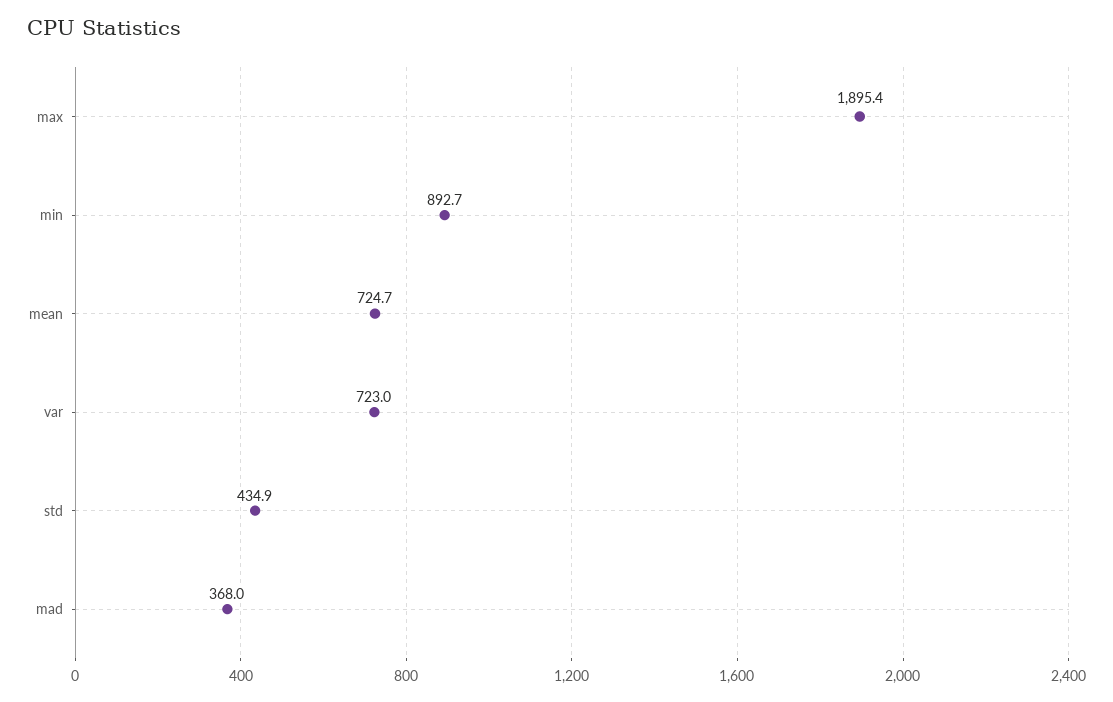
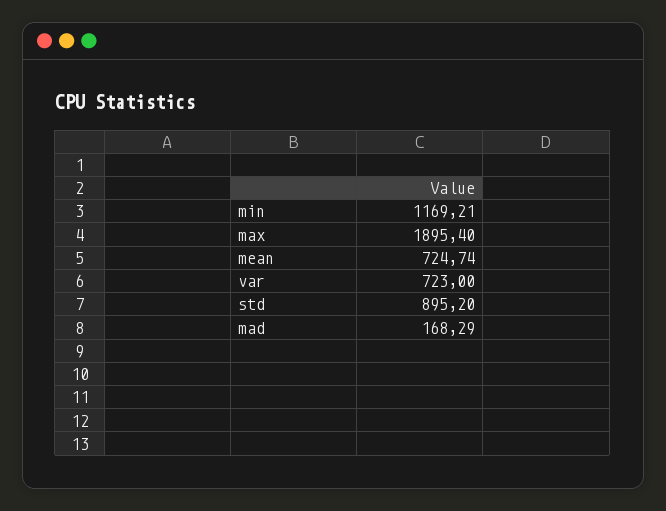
  {
    "max": 1895.4,
-   "min": 892.7,
+   "min": 1169.21,
    "mean": 724.74,
    "var": 723,
-   "std": 434.9,
+   "std": 895.2,
-   "mad": 368
+   "mad": 168.29
  }

